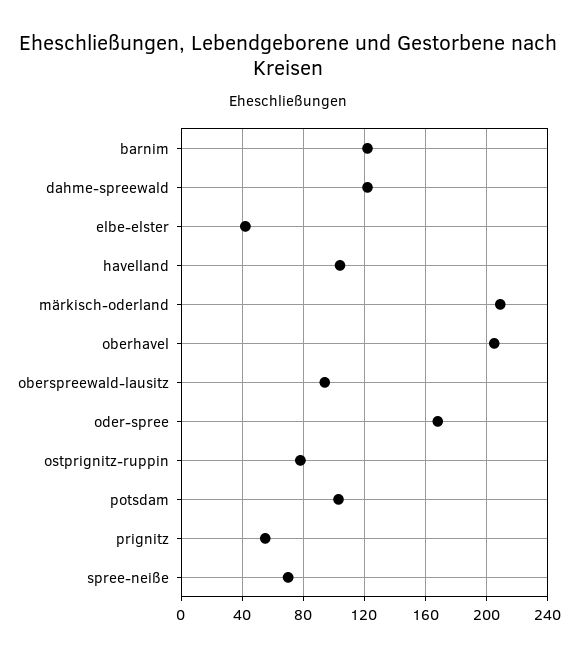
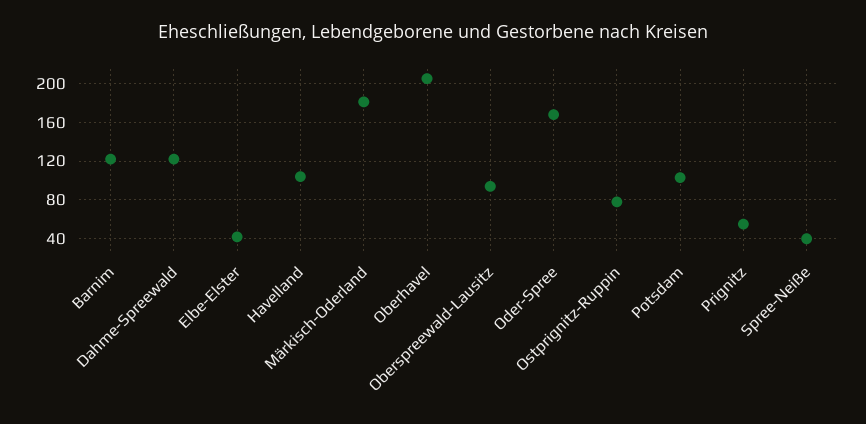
  {
    "barnim": 120,
    "dahme-spreewald": 120,
    "elbe-elster": 40,
    "havelland": 105,
-   "märkisch-oderland": 210,
+   "märkisch-oderland": 180,
    "oberhavel": 205,
    "oberspreewald-lausitz": 95,
    "oder-spree": 170,
    "ostprignitz-ruppin": 80,
    "potsdam": 105,
    "prignitz": 55,
-   "spree-neiße": 70
+   "spree-neiße": 40
  }

